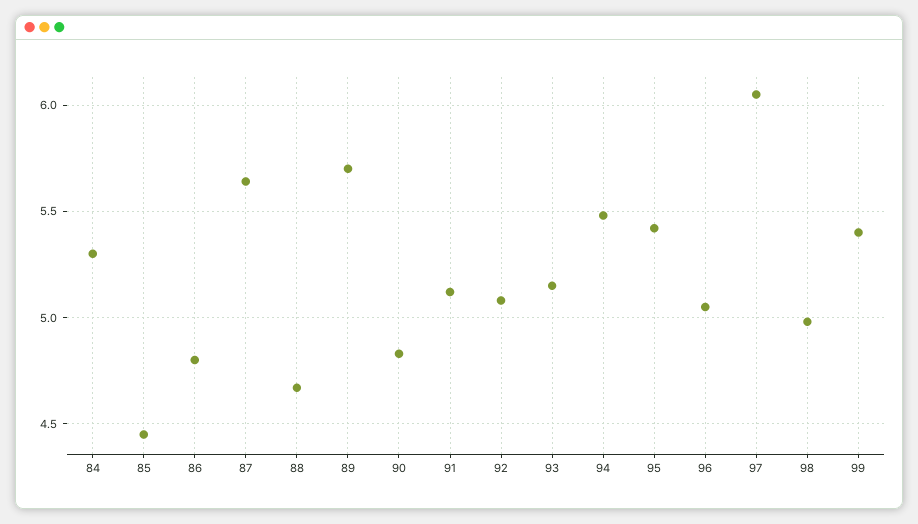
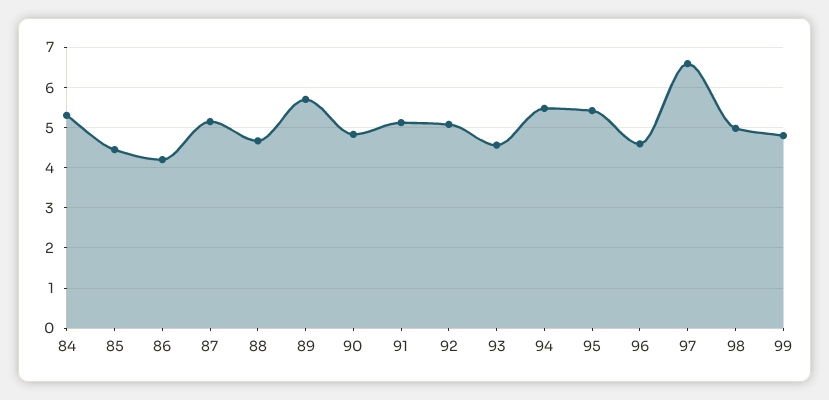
  {
    "84": 5.3,
    "85": 4.45,
-   "86": 4.8,
+   "86": 4.2,
-   "87": 5.65,
+   "87": 5.2,
    "88": 4.65,
    "89": 5.7,
    "90": 4.85,
    "91": 5.1,
    "92": 5.1,
-   "93": 5.15,
+   "93": 4.6,
    "94": 5.5,
    "95": 5.4,
-   "96": 5.05,
+   "96": 4.6,
-   "97": 6.05,
+   "97": 6.6,
    "98": 5,
-   "99": 5.4
+   "99": 4.8
  }

